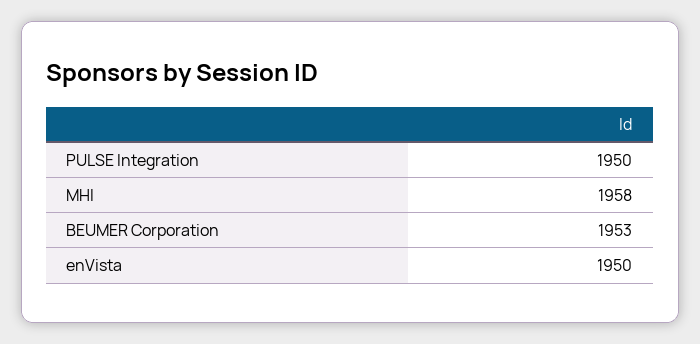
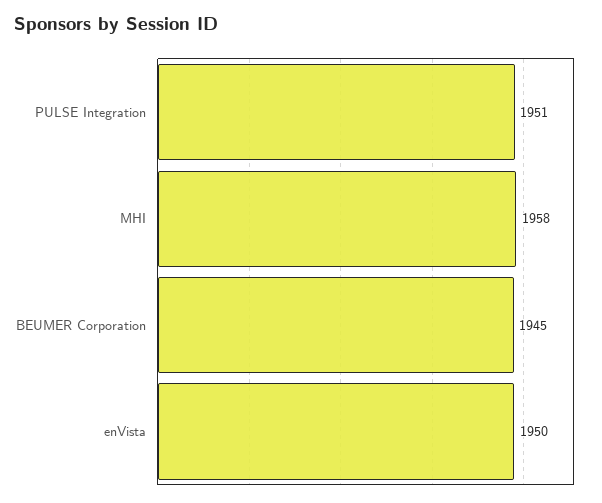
  {
-   "PULSE Integration": 1950,
+   "PULSE Integration": 1951,
    "MHI": 1958,
-   "BEUMER Corporation": 1953,
+   "BEUMER Corporation": 1945,
    "enVista": 1950
  }

